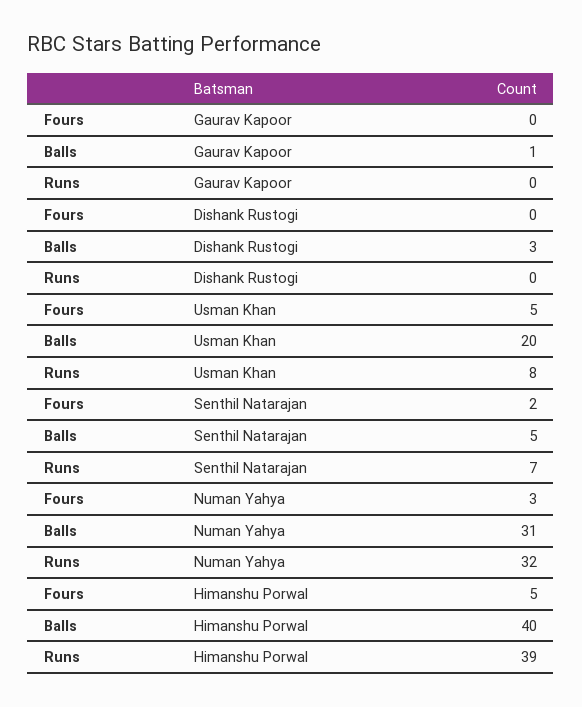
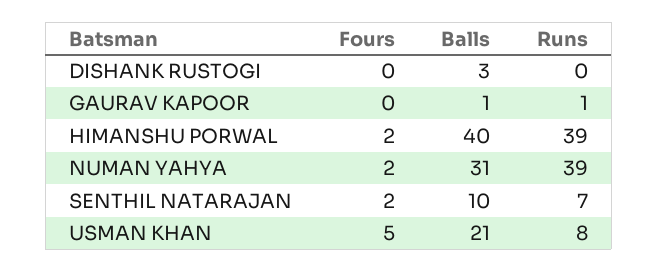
  {
    "Fours": {
      "Gaurav Kapoor": 0,
      "Dishank Rustogi": 0,
      "Usman Khan": 5,
      "Senthil Natarajan": 2,
-     "Numan Yahya": 3,
+     "Numan Yahya": 2,
-     "Himanshu Porwal": 5
+     "Himanshu Porwal": 2
    },
    "Balls": {
      "Gaurav Kapoor": 1,
      "Dishank Rustogi": 3,
-     "Usman Khan": 20,
+     "Usman Khan": 21,
-     "Senthil Natarajan": 5,
+     "Senthil Natarajan": 10,
      "Numan Yahya": 31,
      "Himanshu Porwal": 40
    },
    "Runs": {
-     "Gaurav Kapoor": 0,
+     "Gaurav Kapoor": 1,
      "Dishank Rustogi": 0,
      "Usman Khan": 8,
      "Senthil Natarajan": 7,
-     "Numan Yahya": 32,
+     "Numan Yahya": 39,
      "Himanshu Porwal": 39
    }
  }

